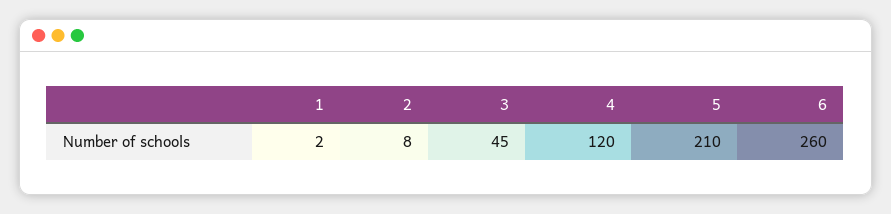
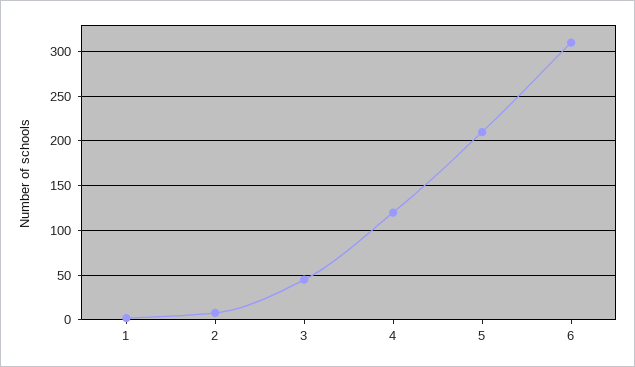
  {
    "1": 2,
    "2": 8,
    "3": 45,
    "4": 120,
    "5": 210,
-   "6": 260
+   "6": 310
  }

